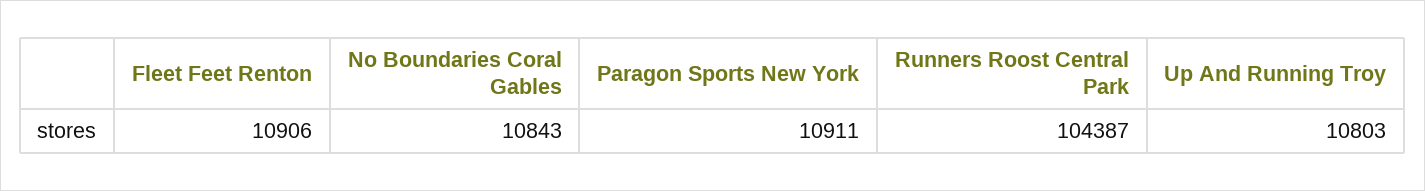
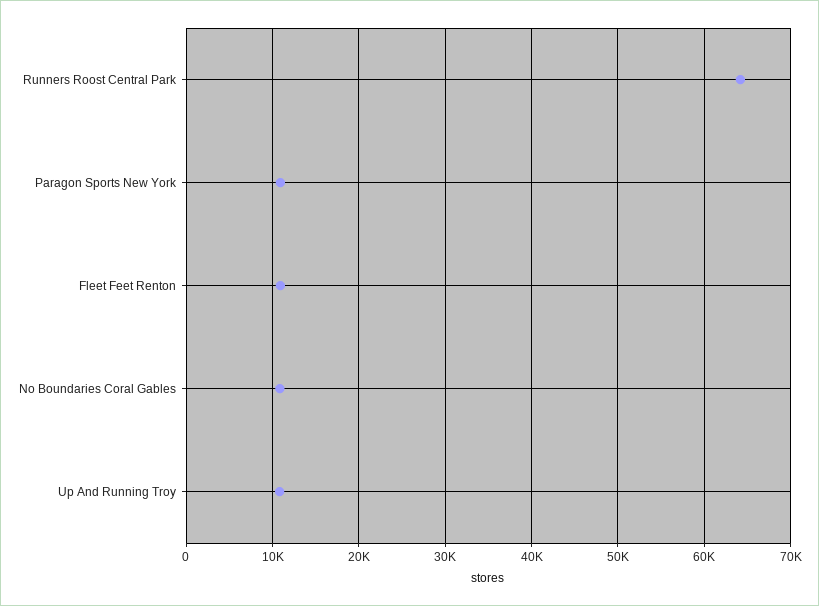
  {
    "Fleet Feet Renton": 10906,
    "No Boundaries Coral Gables": 10843,
    "Paragon Sports New York": 10911,
-   "Runners Roost Central Park": 104387,
+   "Runners Roost Central Park": 64000,
    "Up And Running Troy": 10803
  }

